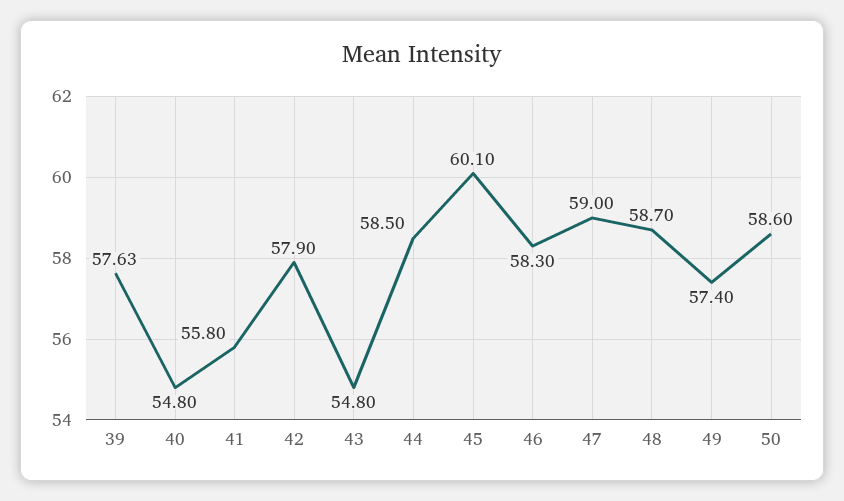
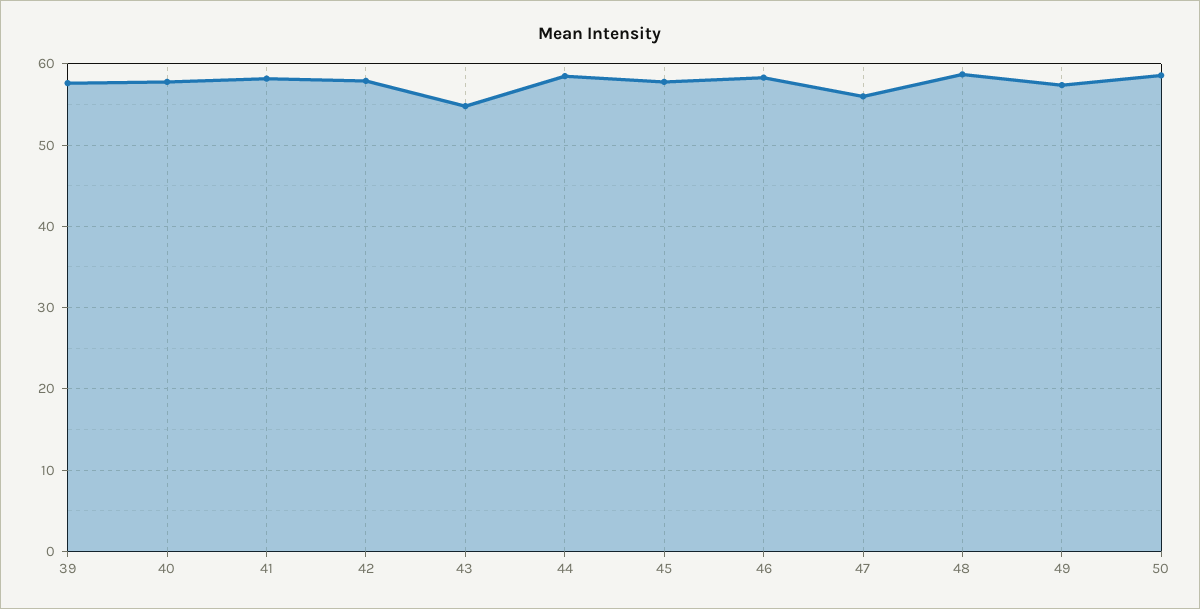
  {
    "39": 57.63,
-   "40": 54.8,
+   "40": 58,
-   "41": 55.8,
+   "41": 58,
    "42": 57.9,
    "43": 54.8,
    "44": 58.5,
-   "45": 60.1,
+   "45": 58,
    "46": 58.3,
-   "47": 59,
+   "47": 56,
    "48": 58.7,
    "49": 57.4,
    "50": 58.6
  }

